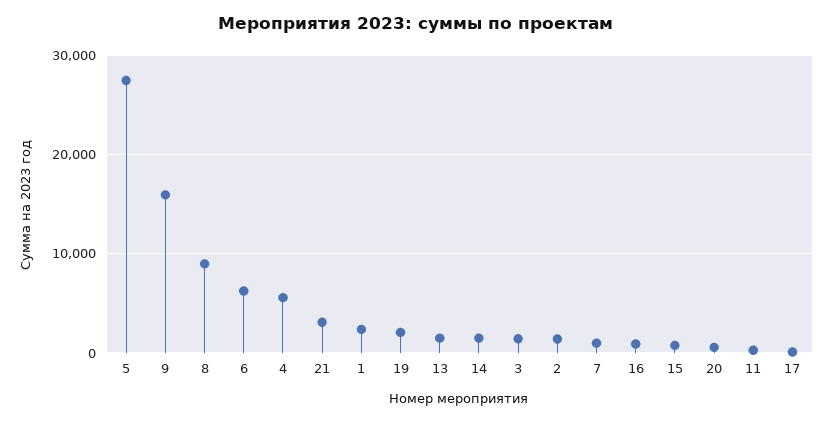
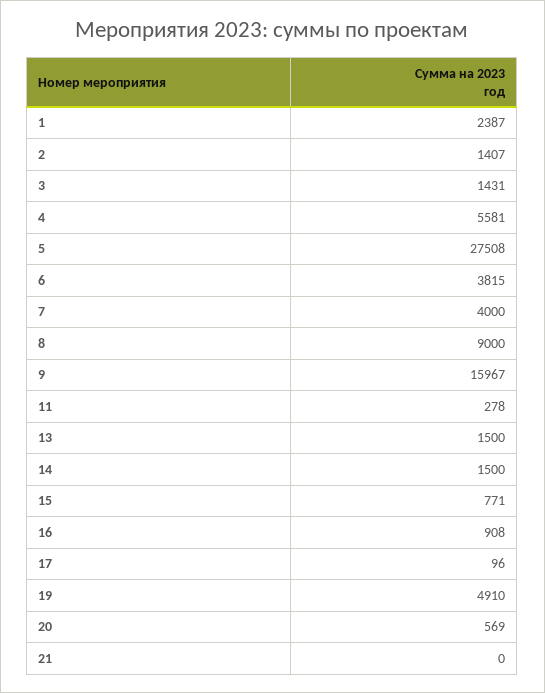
  {
    "5": 27508,
    "9": 15967,
    "8": 9000,
-   "6": 6000,
+   "6": 3815,
    "4": 5581,
-   "21": 3000,
+   "21": 0,
    "1": 2387,
-   "19": 2000,
+   "19": 4910,
    "13": 1500,
    "14": 1500,
    "3": 1431,
    "2": 1407,
-   "7": 1000,
+   "7": 4000,
    "16": 908,
    "15": 771,
    "20": 569,
    "11": 278,
    "17": 96
  }

